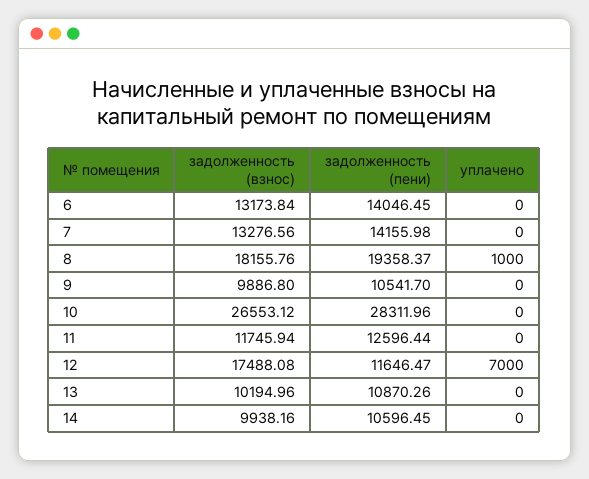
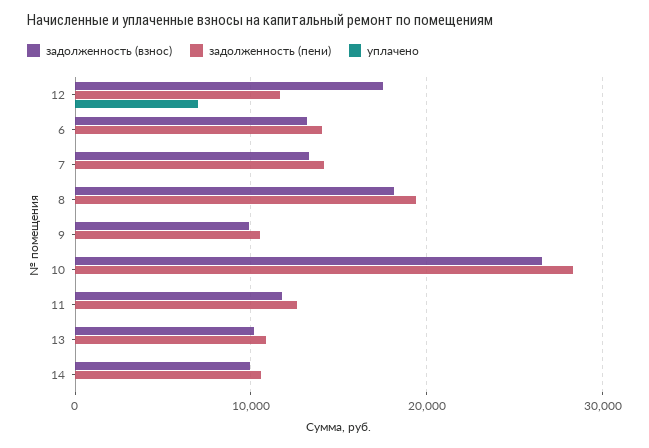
  {
    "задолженность (взнос)": {
      "6": 13173.84,
      "7": 13276.56,
      "8": 18155.76,
      "9": 9886.8,
      "10": 26553.12,
      "11": 11745.94,
      "12": 17488.08,
      "13": 10194.96,
      "14": 9938.16
    },
    "задолженность (пени)": {
      "6": 14046.45,
      "7": 14155.98,
      "8": 19358.37,
      "9": 10541.7,
      "10": 28311.96,
      "11": 12596.44,
      "12": 11646.47,
      "13": 10870.26,
      "14": 10596.45
    },
    "уплачено": {
      "6": 0,
      "7": 0,
-     "8": 1000,
+     "8": 0,
      "9": 0,
      "10": 0,
      "11": 0,
      "12": 7000,
      "13": 0,
      "14": 0
    }
  }

